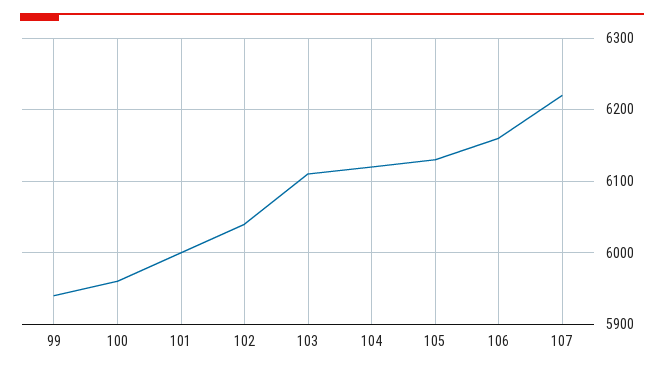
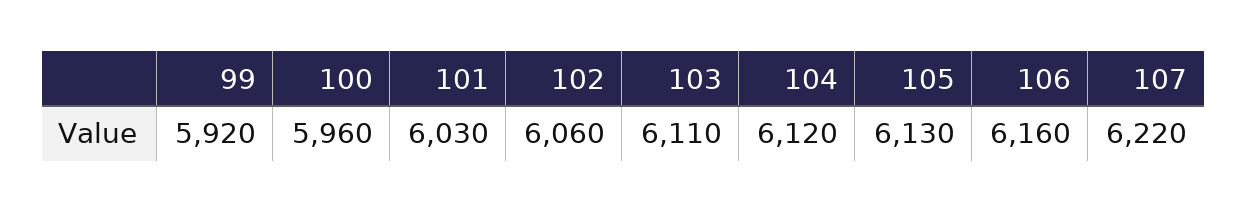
  {
-   "99": 5940,
+   "99": 5920,
    "100": 5960,
-   "101": 6000,
+   "101": 6030,
-   "102": 6040,
+   "102": 6060,
    "103": 6110,
    "104": 6120,
    "105": 6130,
    "106": 6160,
    "107": 6220
  }

